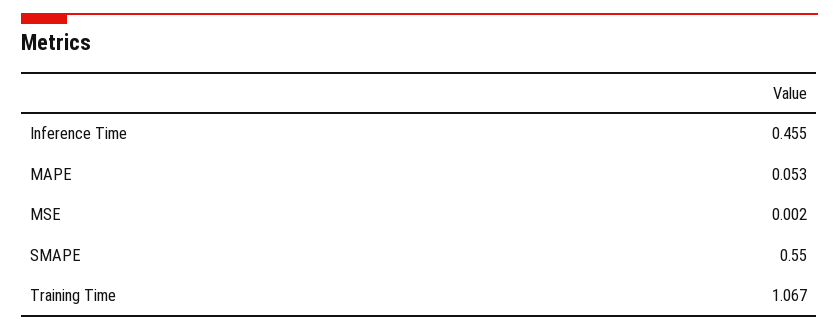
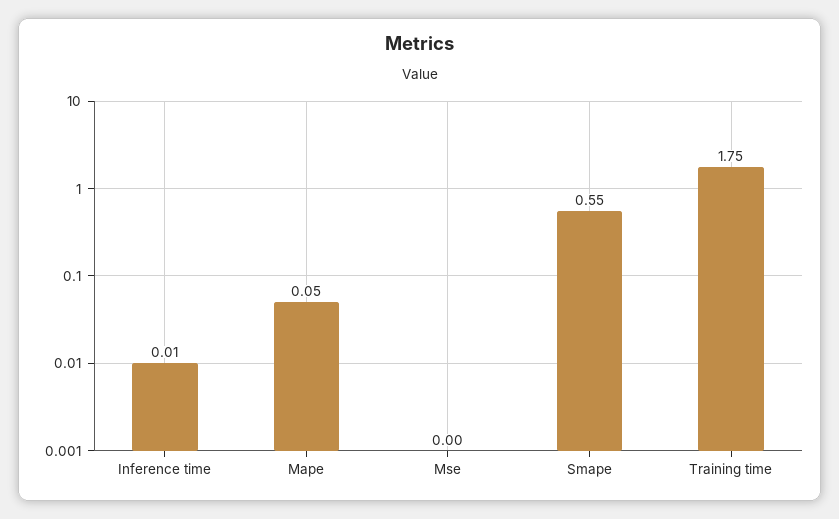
  {
-   "Inference Time": 0.455,
+   "Inference Time": 0.01,
    "MAPE": 0.053,
    "MSE": 0.002,
    "SMAPE": 0.55,
-   "Training Time": 1.067
+   "Training Time": 1.75
  }

